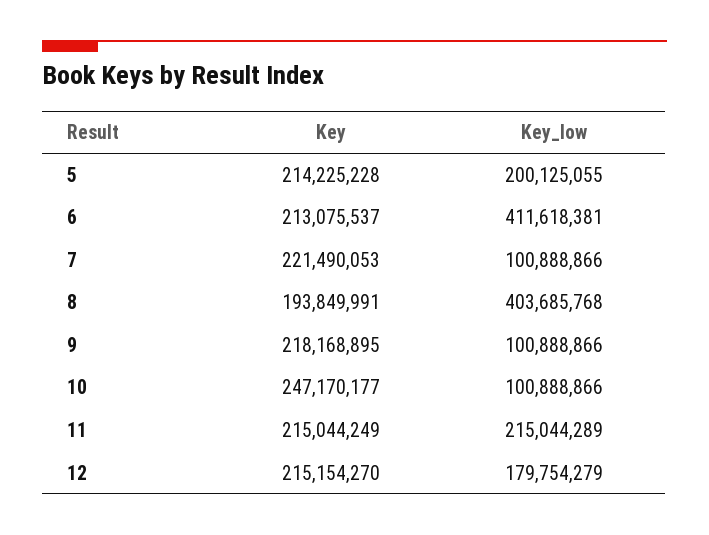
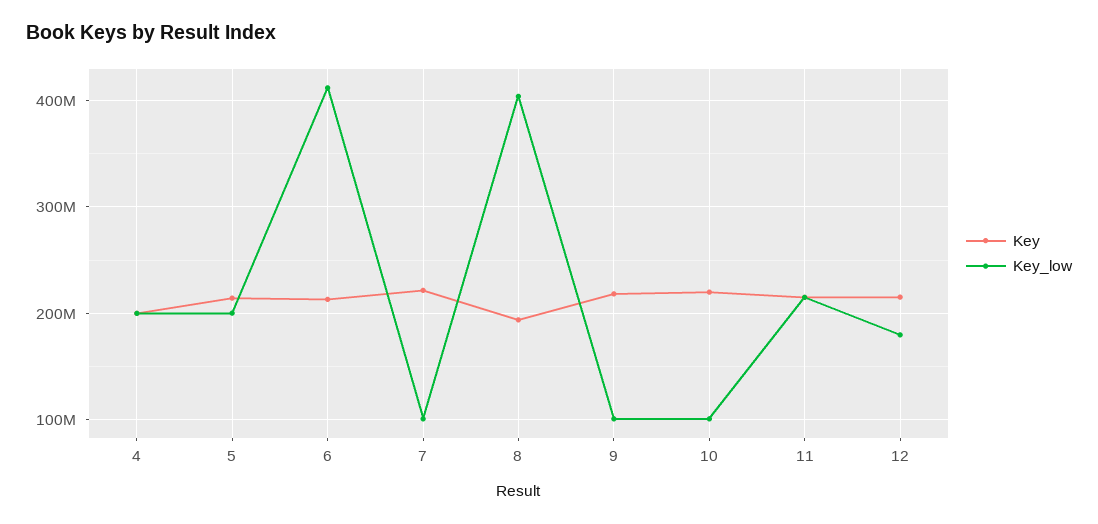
  {
    "Key": {
      "5": 214225228,
      "6": 213075537,
      "7": 221490053,
      "8": 193849991,
      "9": 218168895,
-     "10": 247170177,
+     "10": 220000000,
      "11": 215044249,
-     "12": 215154270
+     "12": 215154270,
+     "4": 200000000
    },
    "Key_low": {
      "5": 200125055,
      "6": 411618381,
      "7": 100888866,
      "8": 403685768,
      "9": 100888866,
      "10": 100888866,
      "11": 215044289,
-     "12": 179754279
+     "12": 179754279,
+     "4": 200000000
    }
  }

